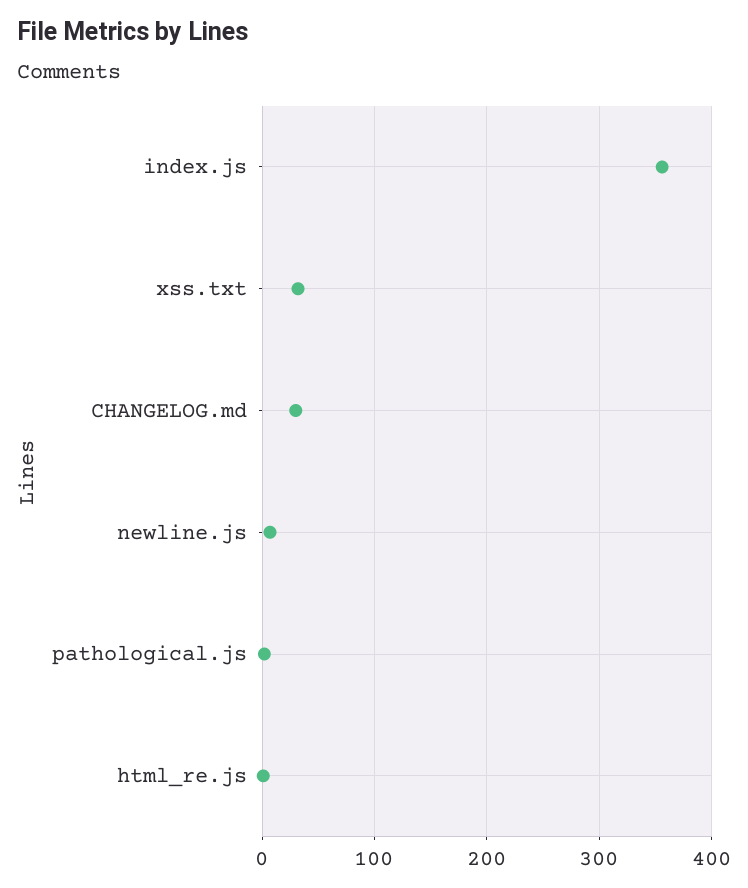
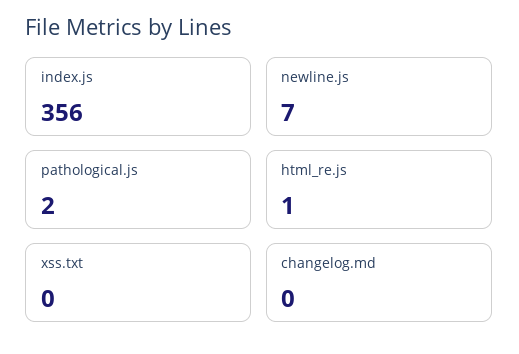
  {
    "index.js": 356,
-   "xss.txt": 30,
+   "xss.txt": 0,
-   "CHANGELOG.md": 30,
+   "CHANGELOG.md": 0,
    "newline.js": 7,
    "pathological.js": 2,
    "html_re.js": 1
  }

